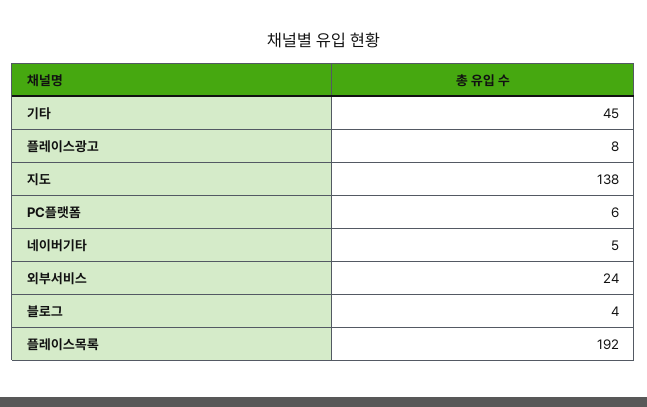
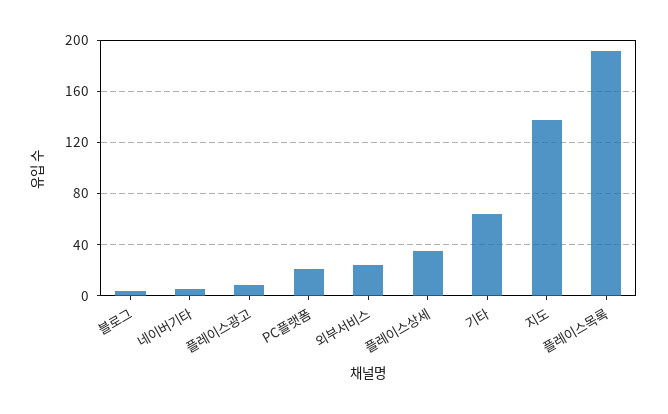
  {
-   "기타": 45,
+   "기타": 65,
    "플레이스광고": 8,
    "지도": 138,
-   "PC플랫폼": 6,
+   "PC플랫폼": 20,
    "네이버기타": 5,
    "외부서비스": 24,
    "블로그": 4,
-   "플레이스목록": 192
+   "플레이스목록": 192,
+   "플레이스상세": 35
  }

